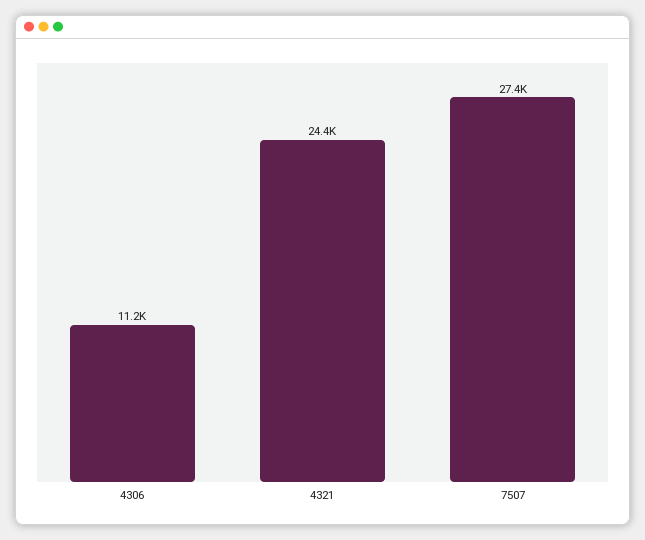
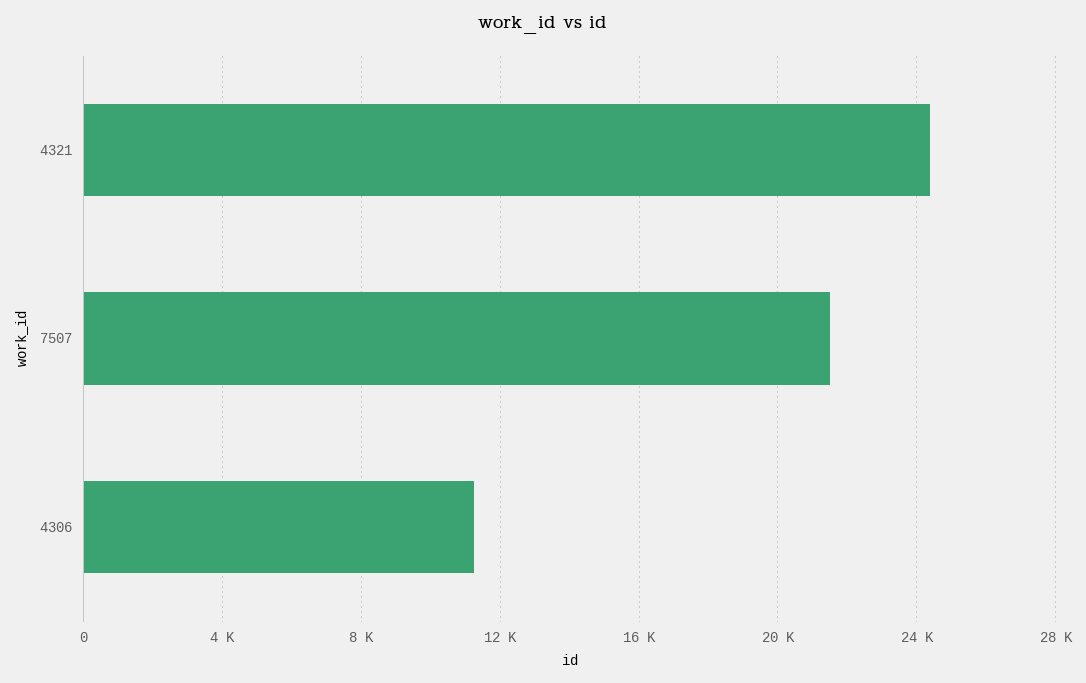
  {
    "4306": 11200,
    "4321": 24400,
-   "7507": 27400
+   "7507": 21500
  }

